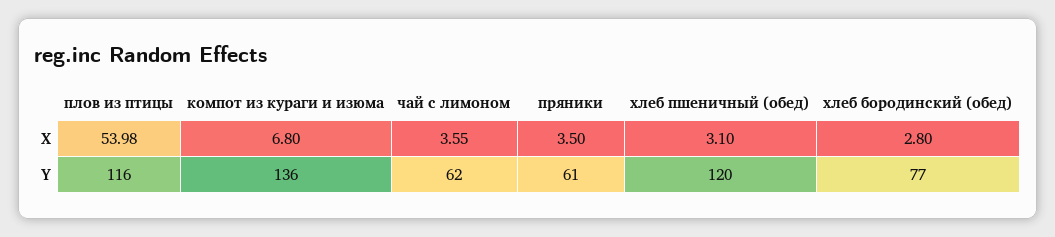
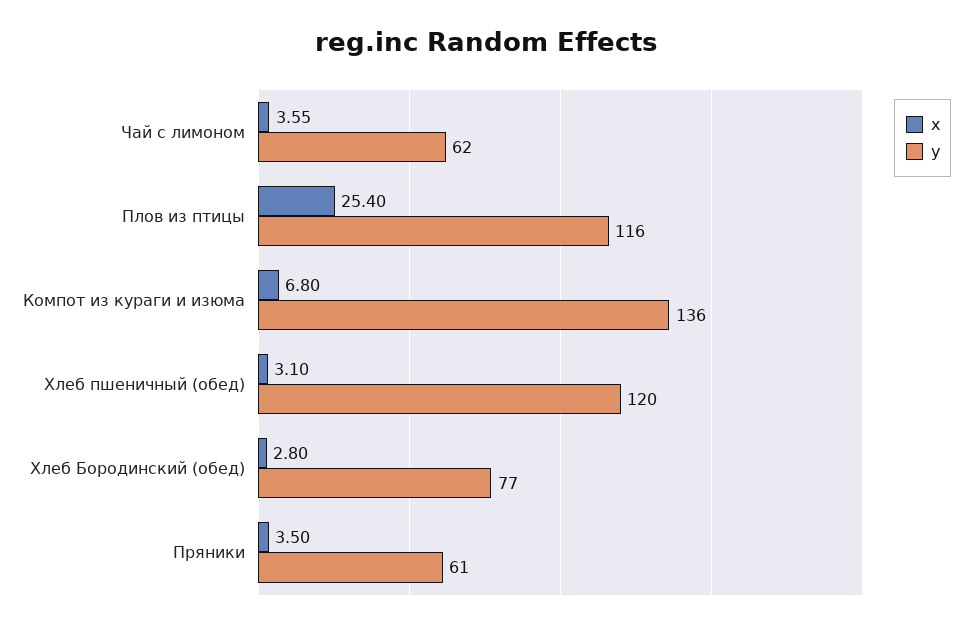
  {
    "X": {
-     "плов из птицы": 53.98,
+     "плов из птицы": 25.4,
      "компот из кураги и изюма": 6.8,
      "чай с лимоном": 3.55,
      "пряники": 3.5,
      "хлеб пшеничный (обед)": 3.1,
      "хлеб бородинский (обед)": 2.8
    },
    "Y": {
      "плов из птицы": 116,
      "компот из кураги и изюма": 136,
      "чай с лимоном": 62,
      "пряники": 61,
      "хлеб пшеничный (обед)": 120,
      "хлеб бородинский (обед)": 77
    }
  }

